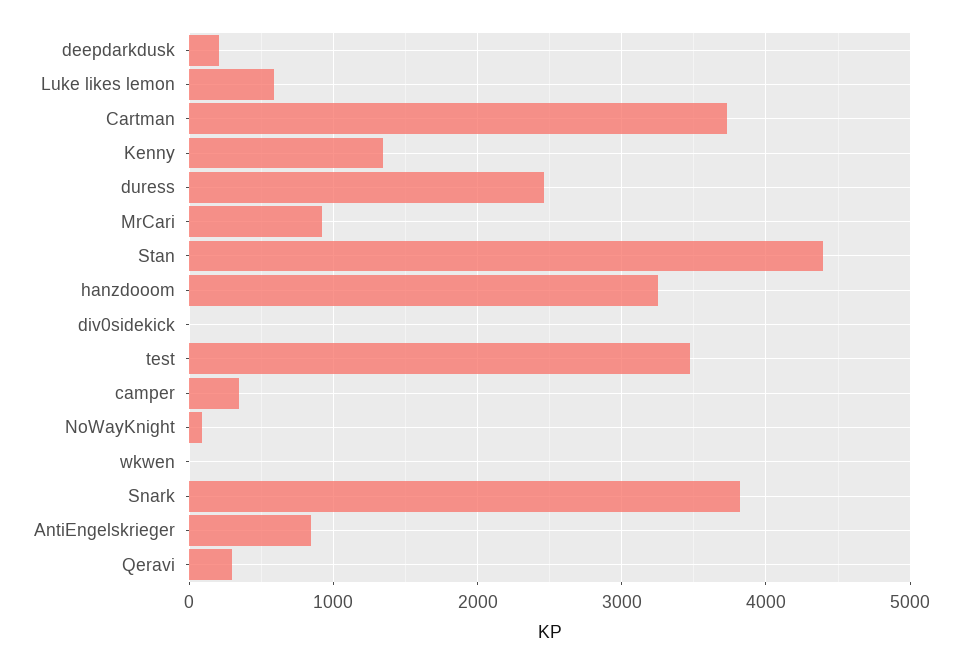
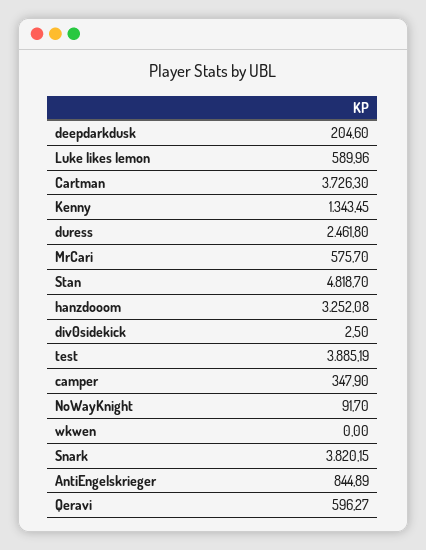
  {
    "deepdarkdusk": 204.6,
    "Luke likes lemon": 589.96,
    "Cartman": 3726.3,
    "Kenny": 1343.45,
    "duress": 2461.8,
-   "MrCari": 900,
+   "MrCari": 575.7,
-   "Stan": 4400,
+   "Stan": 4818.7,
    "hanzdooom": 3252.08,
    "div0sidekick": 2.5,
-   "test": 3500,
+   "test": 3885.19,
    "camper": 347.9,
    "NoWayKnight": 91.7,
    "wkwen": 0,
    "Snark": 3820.15,
    "AntiEngelskrieger": 844.89,
-   "Qeravi": 300
+   "Qeravi": 596.27
  }

